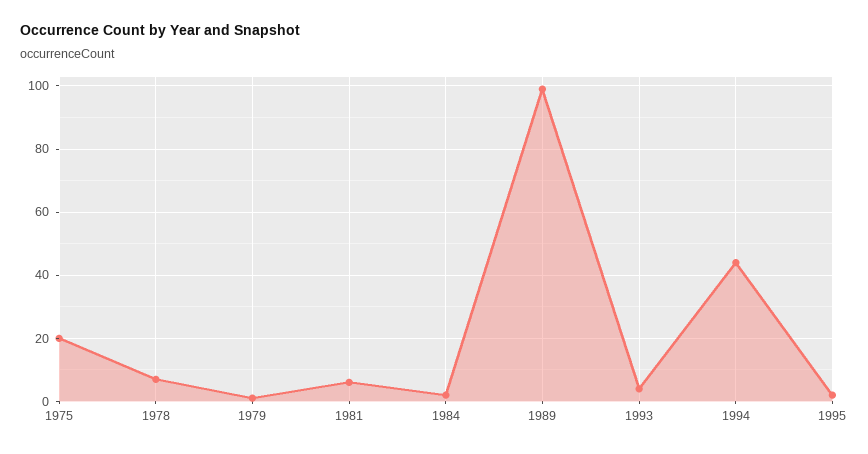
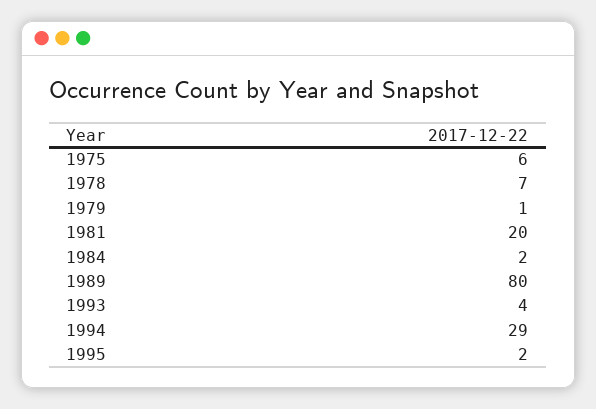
  {
-   "1975": 20,
+   "1975": 6,
    "1978": 7,
    "1979": 1,
-   "1981": 5,
+   "1981": 20,
    "1984": 2,
-   "1989": 100,
+   "1989": 80,
    "1993": 4,
-   "1994": 45,
+   "1994": 29,
    "1995": 2
  }

